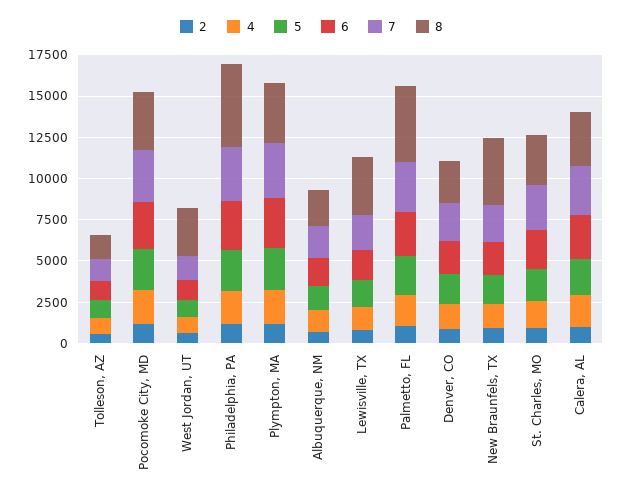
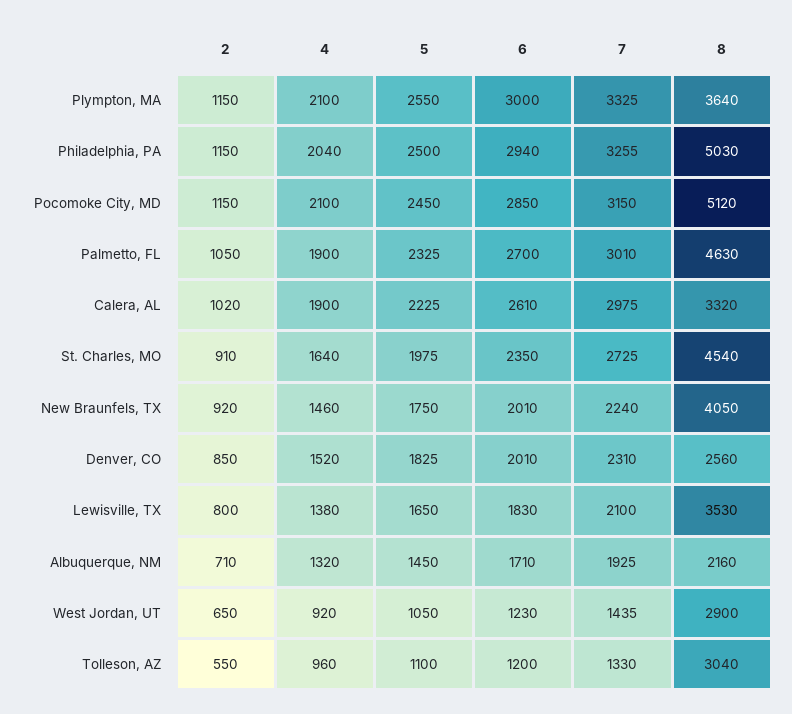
  {
    "2": {
      "Tolleson, AZ": 550,
      "Pocomoke City, MD": 1150,
      "West Jordan, UT": 650,
      "Philadelphia, PA": 1150,
      "Plympton, MA": 1150,
      "Albuquerque, NM": 710,
      "Lewisville, TX": 800,
      "Palmetto, FL": 1050,
      "Denver, CO": 850,
      "New Braunfels, TX": 920,
      "St. Charles, MO": 910,
      "Calera, AL": 1020
    },
    "4": {
      "Tolleson, AZ": 960,
      "Pocomoke City, MD": 2100,
      "West Jordan, UT": 920,
      "Philadelphia, PA": 2040,
      "Plympton, MA": 2100,
      "Albuquerque, NM": 1320,
      "Lewisville, TX": 1380,
      "Palmetto, FL": 1900,
      "Denver, CO": 1520,
      "New Braunfels, TX": 1460,
      "St. Charles, MO": 1640,
      "Calera, AL": 1900
    },
    "5": {
      "Tolleson, AZ": 1100,
      "Pocomoke City, MD": 2450,
      "West Jordan, UT": 1050,
      "Philadelphia, PA": 2500,
      "Plympton, MA": 2550,
      "Albuquerque, NM": 1450,
      "Lewisville, TX": 1650,
      "Palmetto, FL": 2325,
      "Denver, CO": 1825,
      "New Braunfels, TX": 1750,
      "St. Charles, MO": 1975,
      "Calera, AL": 2225
    },
    "6": {
      "Tolleson, AZ": 1200,
      "Pocomoke City, MD": 2850,
      "West Jordan, UT": 1230,
      "Philadelphia, PA": 2940,
      "Plympton, MA": 3000,
      "Albuquerque, NM": 1710,
      "Lewisville, TX": 1830,
      "Palmetto, FL": 2700,
      "Denver, CO": 2010,
      "New Braunfels, TX": 2010,
      "St. Charles, MO": 2350,
      "Calera, AL": 2610
    },
    "7": {
      "Tolleson, AZ": 1330,
      "Pocomoke City, MD": 3150,
      "West Jordan, UT": 1435,
      "Philadelphia, PA": 3255,
      "Plympton, MA": 3325,
      "Albuquerque, NM": 1925,
      "Lewisville, TX": 2100,
      "Palmetto, FL": 3010,
      "Denver, CO": 2310,
      "New Braunfels, TX": 2240,
      "St. Charles, MO": 2725,
      "Calera, AL": 2975
    },
    "8": {
-     "Tolleson, AZ": 1500,
+     "Tolleson, AZ": 3040,
-     "Pocomoke City, MD": 3500,
+     "Pocomoke City, MD": 5120,
      "West Jordan, UT": 2900,
      "Philadelphia, PA": 5030,
      "Plympton, MA": 3640,
      "Albuquerque, NM": 2160,
      "Lewisville, TX": 3530,
      "Palmetto, FL": 4630,
      "Denver, CO": 2560,
      "New Braunfels, TX": 4050,
-     "St. Charles, MO": 3000,
+     "St. Charles, MO": 4540,
      "Calera, AL": 3320
    }
  }

